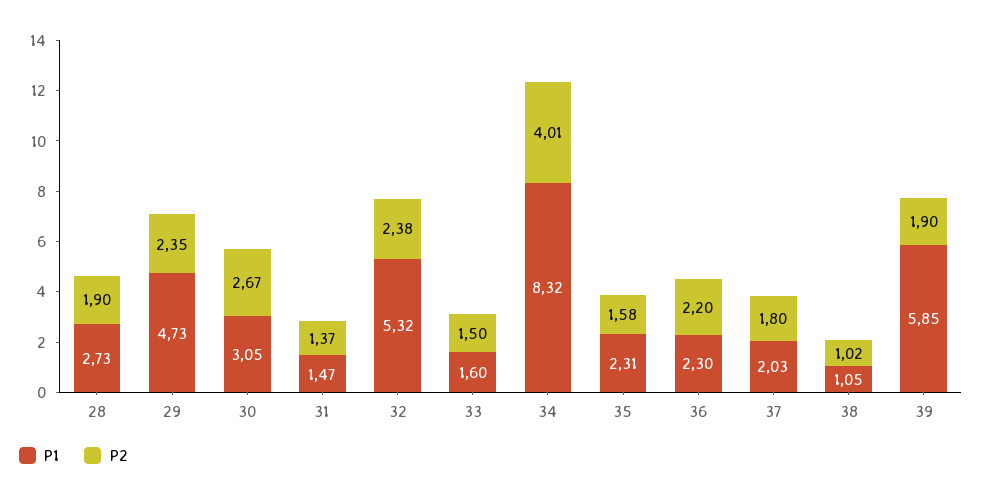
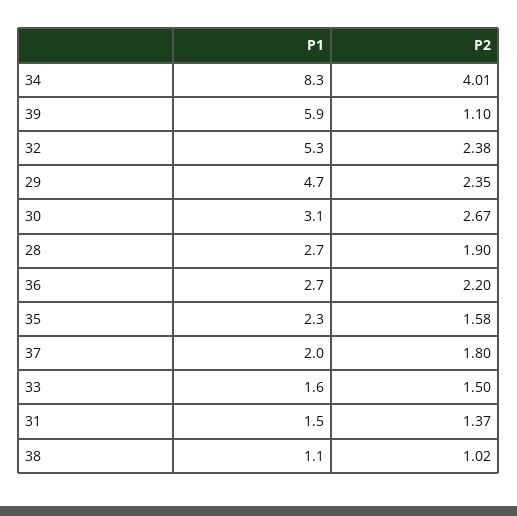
  {
    "P1": {
      "28": 2.73,
      "29": 4.73,
      "30": 3.05,
      "31": 1.47,
      "32": 5.32,
      "33": 1.6,
      "34": 8.32,
      "35": 2.31,
-     "36": 2.3,
+     "36": 2.7,
      "37": 2.03,
      "38": 1.05,
      "39": 5.85
    },
    "P2": {
      "28": 1.9,
      "29": 2.35,
      "30": 2.67,
      "31": 1.37,
      "32": 2.38,
      "33": 1.5,
      "34": 4.01,
      "35": 1.58,
      "36": 2.2,
      "37": 1.8,
      "38": 1.02,
-     "39": 1.9
+     "39": 1.1
    }
  }

